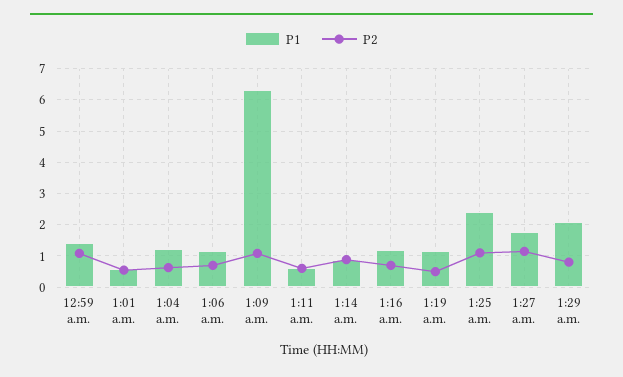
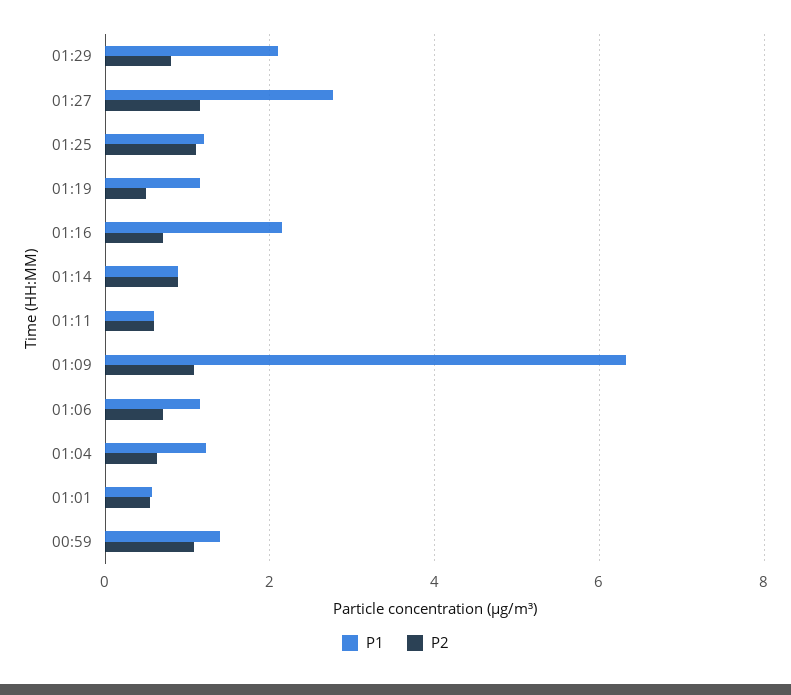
  {
    "P1": {
      "12:59 a.m.": 1.4,
      "1:01 a.m.": 0.6,
      "1:04 a.m.": 1.2,
      "1:06 a.m.": 1.2,
      "1:09 a.m.": 6.4,
      "1:11 a.m.": 0.6,
      "1:14 a.m.": 0.8,
-     "1:16 a.m.": 1.2,
+     "1:16 a.m.": 2.2,
      "1:19 a.m.": 1.2,
-     "1:25 a.m.": 2.4,
+     "1:25 a.m.": 1.2,
-     "1:27 a.m.": 1.8,
+     "1:27 a.m.": 2.8,
      "1:29 a.m.": 2.2
    },
    "P2": {
      "12:59 a.m.": 1,
      "1:01 a.m.": 0.6,
      "1:04 a.m.": 0.6,
      "1:06 a.m.": 0.8,
      "1:09 a.m.": 1,
      "1:11 a.m.": 0.6,
      "1:14 a.m.": 0.8,
      "1:16 a.m.": 0.8,
      "1:19 a.m.": 0.6,
      "1:25 a.m.": 1.2,
      "1:27 a.m.": 1.2,
      "1:29 a.m.": 0.8
    }
  }

